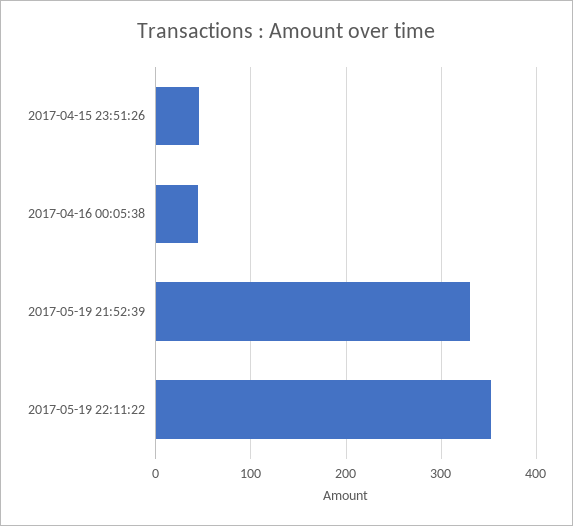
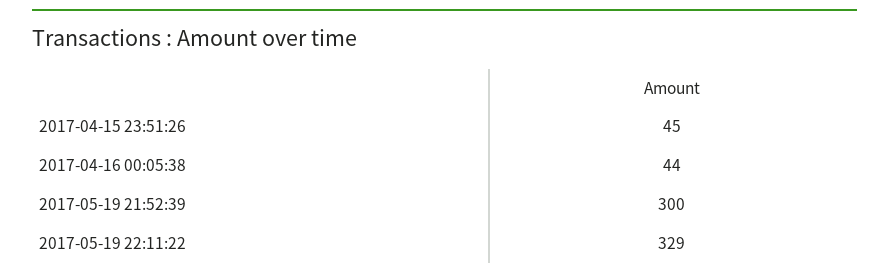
  {
    "2017-04-15 23:51:26": 45,
    "2017-04-16 00:05:38": 44,
-   "2017-05-19 21:52:39": 330,
+   "2017-05-19 21:52:39": 300,
-   "2017-05-19 22:11:22": 350
+   "2017-05-19 22:11:22": 329
  }

